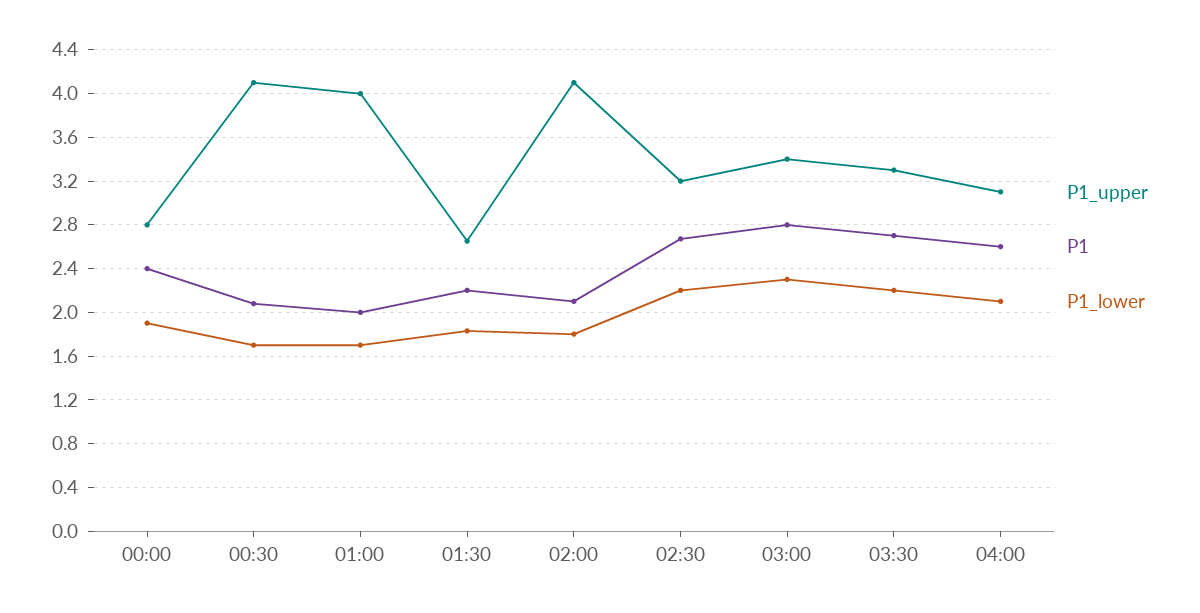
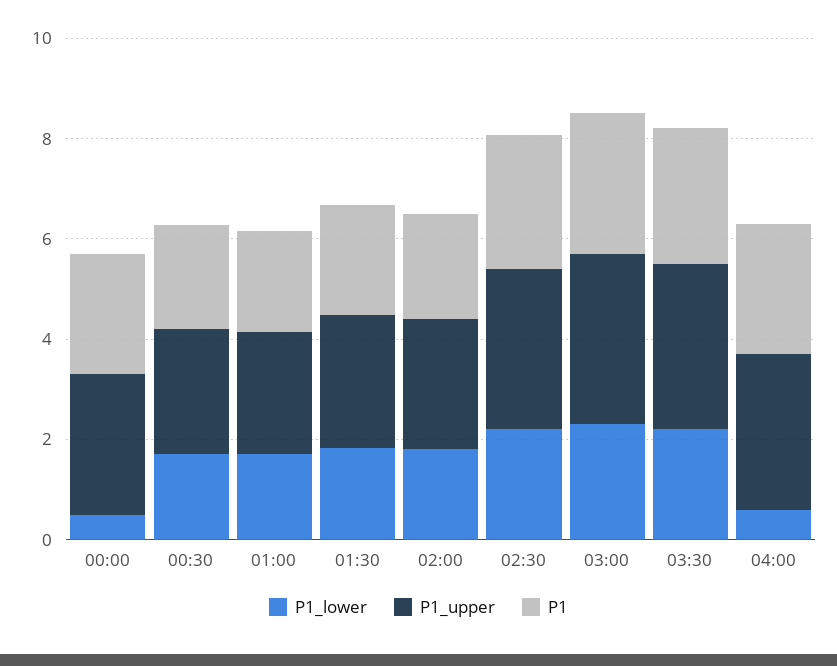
  {
    "P1_upper": {
      "00:00": 2.8,
-     "00:30": 4.1,
+     "00:30": 2.5,
-     "01:00": 4,
+     "01:00": 2.5,
      "01:30": 2.7,
-     "02:00": 4.1,
+     "02:00": 2.5,
      "02:30": 3.2,
      "03:00": 3.4,
      "03:30": 3.3,
      "04:00": 3.1
    },
    "P1": {
      "00:00": 2.4,
      "00:30": 2.1,
      "01:00": 2,
      "01:30": 2.2,
      "02:00": 2.1,
      "02:30": 2.7,
      "03:00": 2.8,
      "03:30": 2.7,
      "04:00": 2.6
    },
    "P1_lower": {
-     "00:00": 1.9,
+     "00:00": 0.5,
      "00:30": 1.7,
      "01:00": 1.7,
      "01:30": 1.8,
      "02:00": 1.8,
      "02:30": 2.2,
      "03:00": 2.3,
      "03:30": 2.2,
-     "04:00": 2.1
+     "04:00": 0.5
    }
  }

